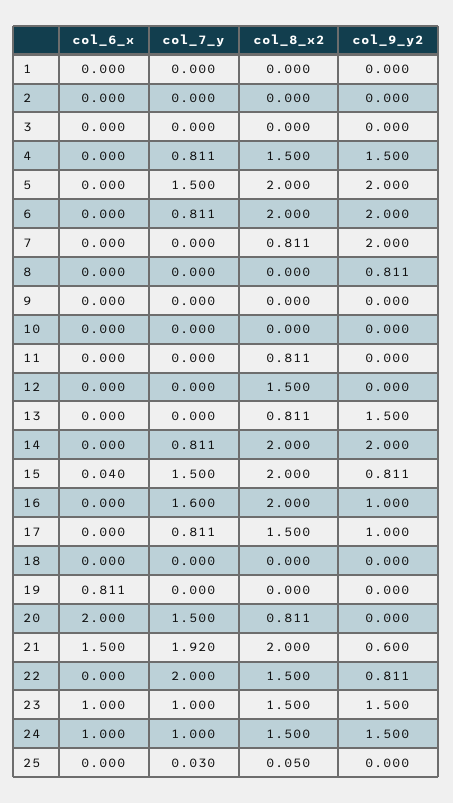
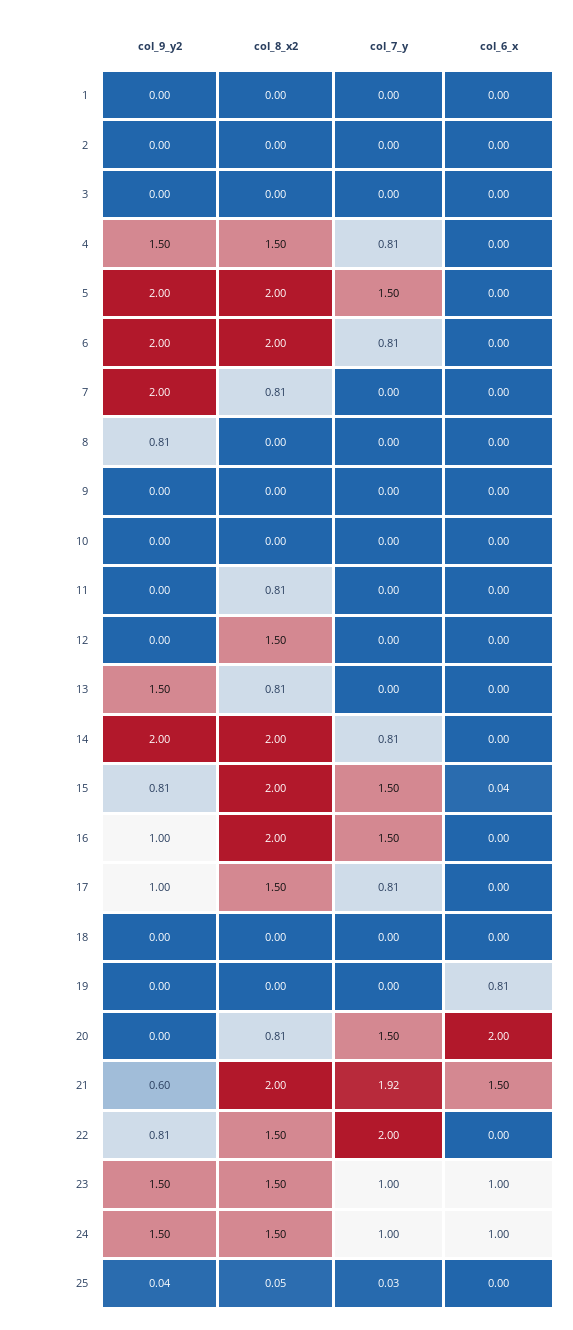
  {
    "col_6_x": {
      "1": 0,
      "2": 0,
      "3": 0,
      "4": 0,
      "5": 0,
      "6": 0,
      "7": 0,
      "8": 0,
      "9": 0,
      "10": 0,
      "11": 0,
      "12": 0,
      "13": 0,
      "14": 0,
      "15": 0.04,
      "16": 0,
      "17": 0,
      "18": 0,
      "19": 0.811,
      "20": 2,
      "21": 1.5,
      "22": 0,
      "23": 1,
      "24": 1,
      "25": 0
    },
    "col_7_y": {
      "1": 0,
      "2": 0,
      "3": 0,
      "4": 0.811,
      "5": 1.5,
      "6": 0.811,
      "7": 0,
      "8": 0,
      "9": 0,
      "10": 0,
      "11": 0,
      "12": 0,
      "13": 0,
      "14": 0.811,
      "15": 1.5,
-     "16": 1.6,
+     "16": 1.5,
      "17": 0.811,
      "18": 0,
      "19": 0,
      "20": 1.5,
      "21": 1.92,
      "22": 2,
      "23": 1,
      "24": 1,
      "25": 0.03
    },
    "col_8_x2": {
      "1": 0,
      "2": 0,
      "3": 0,
      "4": 1.5,
      "5": 2,
      "6": 2,
      "7": 0.811,
      "8": 0,
      "9": 0,
      "10": 0,
      "11": 0.811,
      "12": 1.5,
      "13": 0.811,
      "14": 2,
      "15": 2,
      "16": 2,
      "17": 1.5,
      "18": 0,
      "19": 0,
      "20": 0.811,
      "21": 2,
      "22": 1.5,
      "23": 1.5,
      "24": 1.5,
      "25": 0.05
    },
    "col_9_y2": {
      "1": 0,
      "2": 0,
      "3": 0,
      "4": 1.5,
      "5": 2,
      "6": 2,
      "7": 2,
      "8": 0.811,
      "9": 0,
      "10": 0,
      "11": 0,
      "12": 0,
      "13": 1.5,
      "14": 2,
      "15": 0.811,
      "16": 1,
      "17": 1,
      "18": 0,
      "19": 0,
      "20": 0,
      "21": 0.6,
      "22": 0.811,
      "23": 1.5,
      "24": 1.5,
-     "25": 0
+     "25": 0.04
    }
  }

